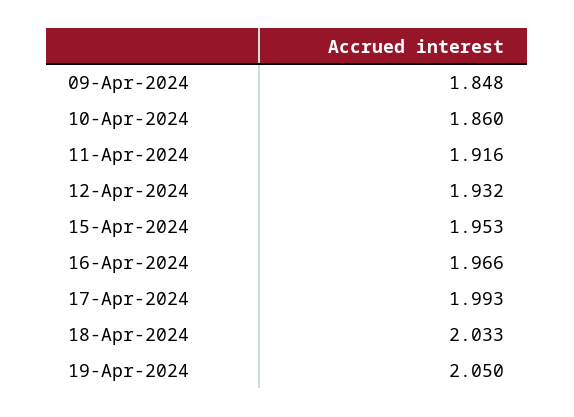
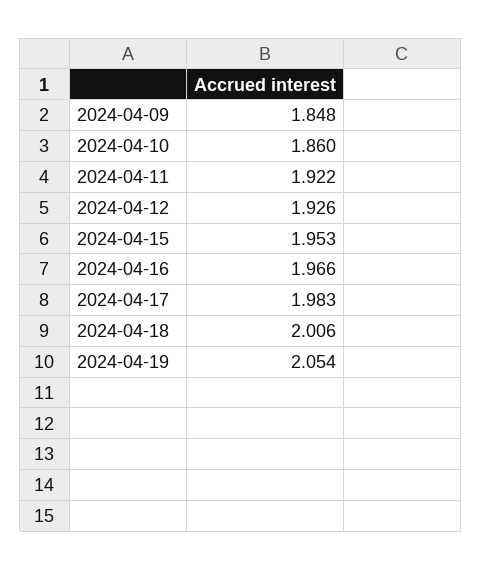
  {
    "09-Apr-2024": 1.848,
    "10-Apr-2024": 1.86,
-   "11-Apr-2024": 1.916,
+   "11-Apr-2024": 1.922,
-   "12-Apr-2024": 1.932,
+   "12-Apr-2024": 1.926,
    "15-Apr-2024": 1.953,
    "16-Apr-2024": 1.966,
-   "17-Apr-2024": 1.993,
+   "17-Apr-2024": 1.983,
-   "18-Apr-2024": 2.033,
+   "18-Apr-2024": 2.006,
-   "19-Apr-2024": 2.05
+   "19-Apr-2024": 2.054
  }

